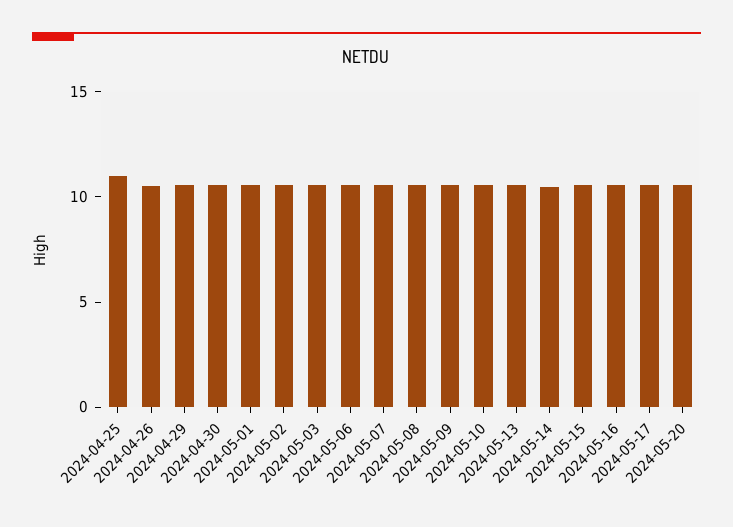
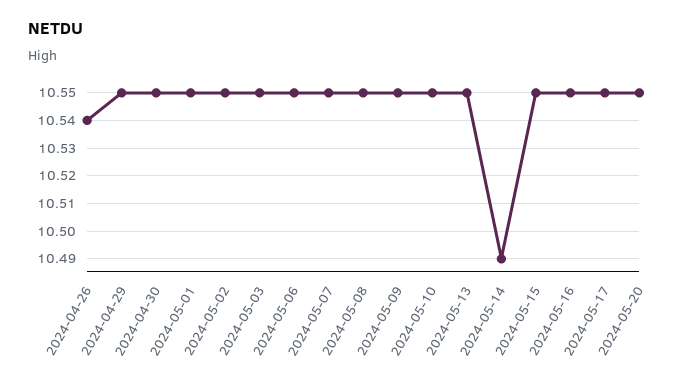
  {
-   "2024-04-25": 11,
    "2024-04-26": 10.54,
    "2024-04-29": 10.55,
    "2024-04-30": 10.55,
    "2024-05-01": 10.55,
    "2024-05-02": 10.55,
    "2024-05-03": 10.55,
    "2024-05-06": 10.55,
    "2024-05-07": 10.55,
    "2024-05-08": 10.55,
    "2024-05-09": 10.55,
    "2024-05-10": 10.55,
    "2024-05-13": 10.55,
    "2024-05-14": 10.49,
    "2024-05-15": 10.55,
    "2024-05-16": 10.55,
    "2024-05-17": 10.55,
    "2024-05-20": 10.55
  }

